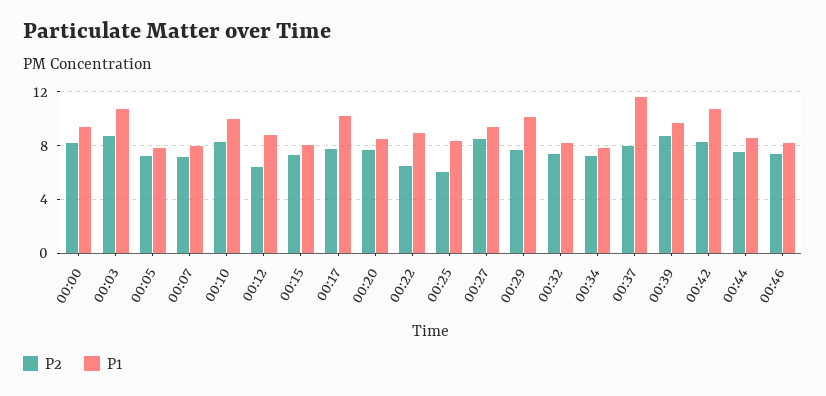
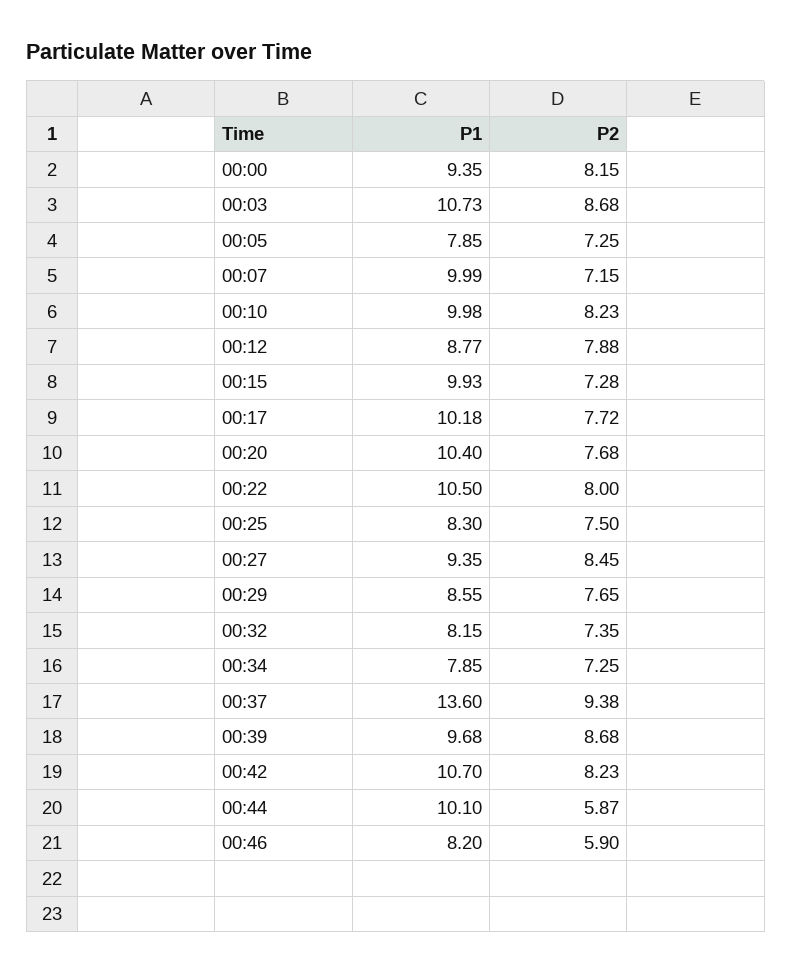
  {
    "P2": {
      "00:00": 8.15,
      "00:03": 8.68,
      "00:05": 7.25,
      "00:07": 7.15,
      "00:10": 8.23,
-     "00:12": 6.5,
+     "00:12": 7.88,
      "00:15": 7.28,
      "00:17": 7.72,
      "00:20": 7.68,
-     "00:22": 6.5,
+     "00:22": 8,
-     "00:25": 6,
+     "00:25": 7.5,
      "00:27": 8.45,
      "00:29": 7.65,
      "00:32": 7.35,
      "00:34": 7.25,
-     "00:37": 8,
+     "00:37": 9.38,
      "00:39": 8.68,
      "00:42": 8.23,
-     "00:44": 7.5,
+     "00:44": 5.87,
-     "00:46": 7.5
+     "00:46": 5.9
    },
    "P1": {
      "00:00": 9.35,
      "00:03": 10.73,
      "00:05": 7.85,
-     "00:07": 8,
+     "00:07": 9.99,
      "00:10": 9.98,
      "00:12": 8.77,
-     "00:15": 8,
+     "00:15": 9.93,
      "00:17": 10.18,
-     "00:20": 8.5,
+     "00:20": 10.4,
-     "00:22": 9,
+     "00:22": 10.5,
      "00:25": 8.3,
      "00:27": 9.35,
-     "00:29": 10,
+     "00:29": 8.55,
      "00:32": 8.15,
      "00:34": 7.85,
-     "00:37": 11.5,
+     "00:37": 13.6,
      "00:39": 9.68,
      "00:42": 10.7,
-     "00:44": 8.5,
+     "00:44": 10.1,
      "00:46": 8.2
    }
  }

